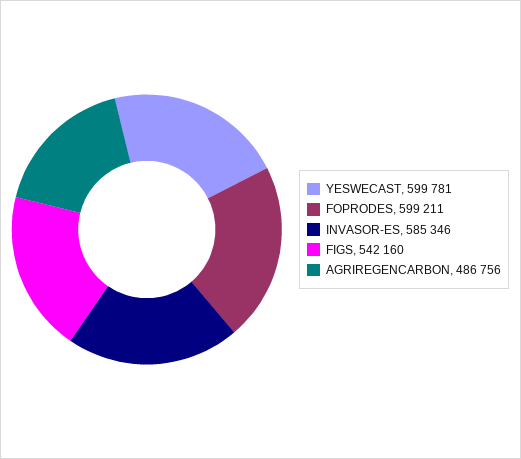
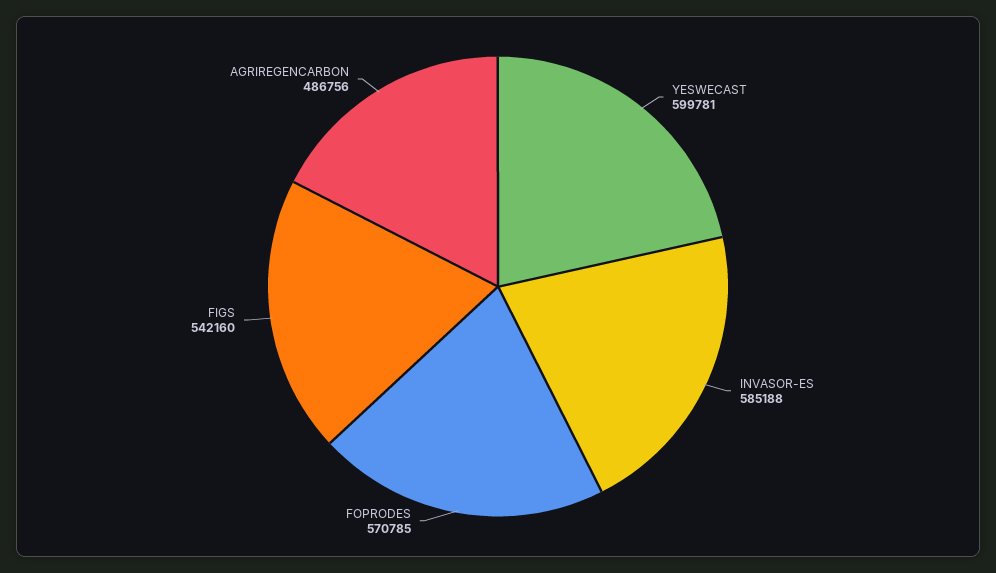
  {
    "YESWECAST": 599781,
-   "FOPRODES": 599211,
+   "FOPRODES": 570785,
-   "INVASOR-ES": 585346,
+   "INVASOR-ES": 585188,
    "FIGS": 542160,
    "AGRIREGENCARBON": 486756
  }

